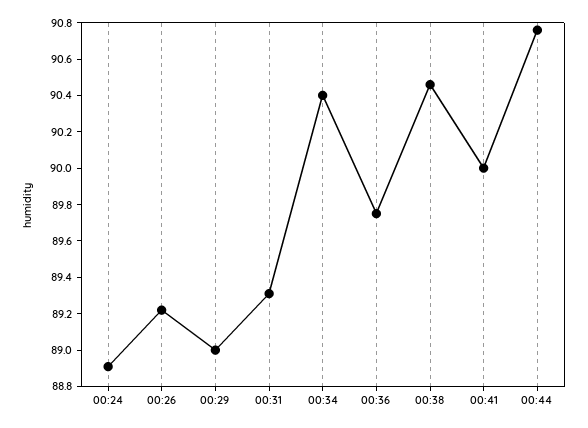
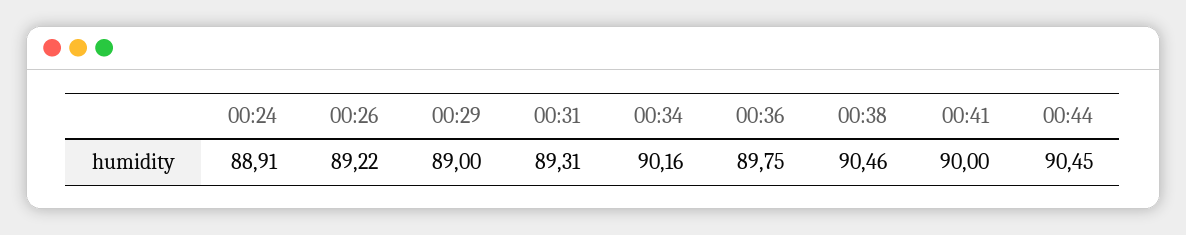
  {
    "00:24": 88.91,
    "00:26": 89.22,
    "00:29": 89,
    "00:31": 89.31,
-   "00:34": 90.4,
+   "00:34": 90.16,
    "00:36": 89.75,
    "00:38": 90.46,
    "00:41": 90,
-   "00:44": 90.75
+   "00:44": 90.45
  }

